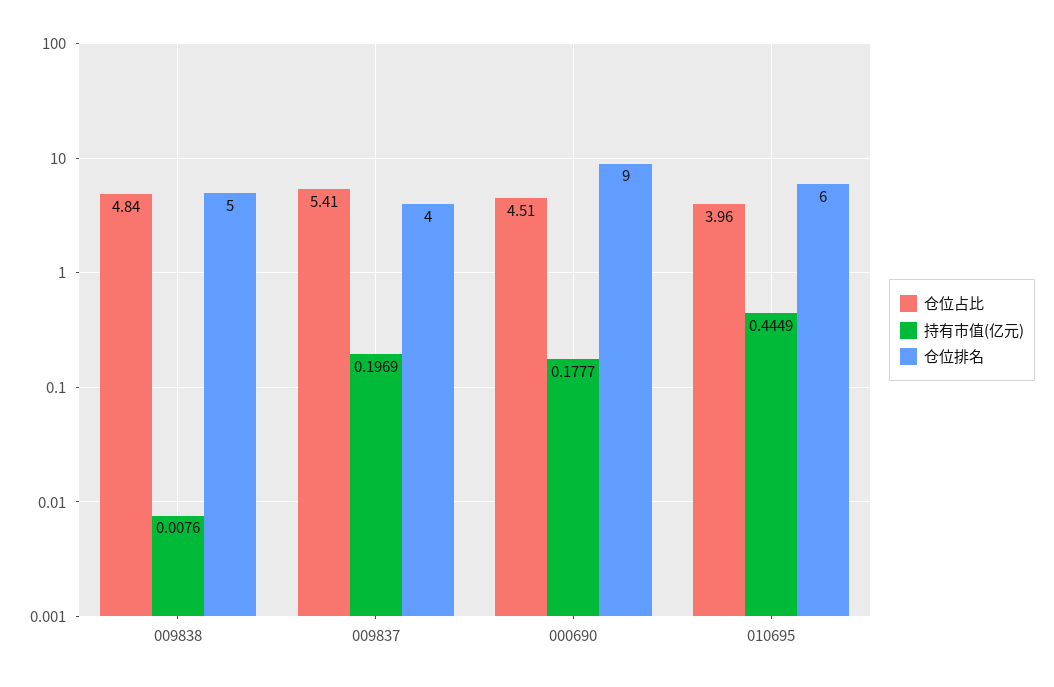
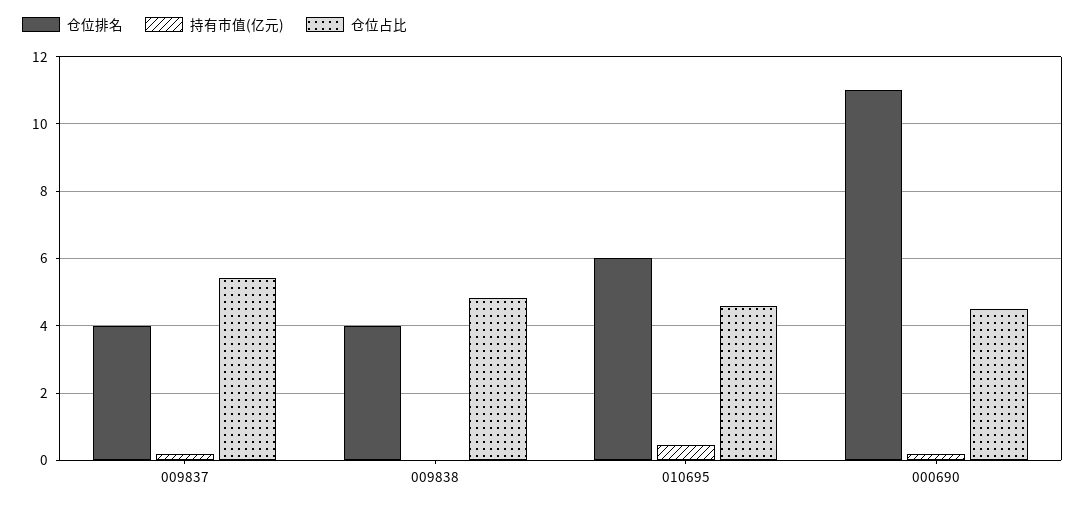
  {
    "仓位占比": {
      "009838": 4.84,
      "009837": 5.41,
      "000690": 4.51,
-     "010695": 3.96
+     "010695": 4.6
    },
    "持有市值(亿元)": {
      "009838": 0.0076,
      "009837": 0.1969,
      "000690": 0.1777,
      "010695": 0.4449
    },
    "仓位排名": {
-     "009838": 5,
+     "009838": 4,
      "009837": 4,
-     "000690": 9,
+     "000690": 11,
      "010695": 6
    }
  }

